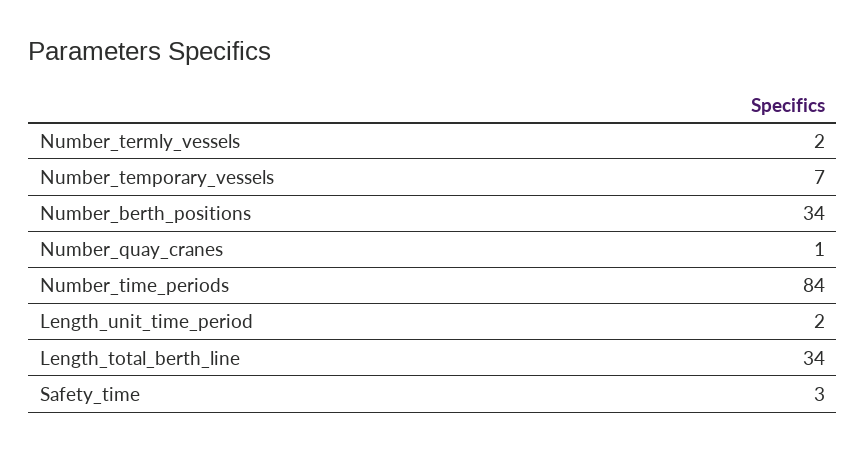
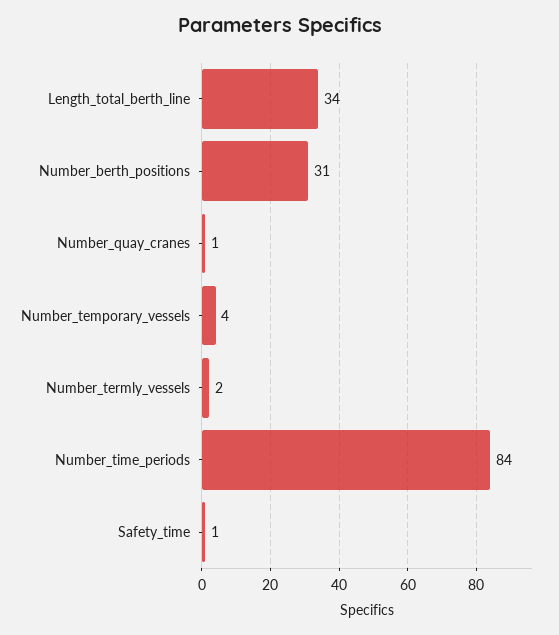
  {
    "Number_termly_vessels": 2,
-   "Number_temporary_vessels": 7,
+   "Number_temporary_vessels": 4,
-   "Number_berth_positions": 34,
+   "Number_berth_positions": 31,
    "Number_quay_cranes": 1,
    "Number_time_periods": 84,
-   "Length_unit_time_period": 2,
    "Length_total_berth_line": 34,
-   "Safety_time": 3
+   "Safety_time": 1
  }

